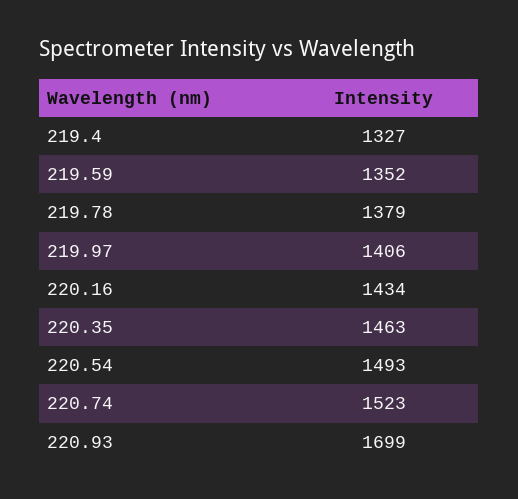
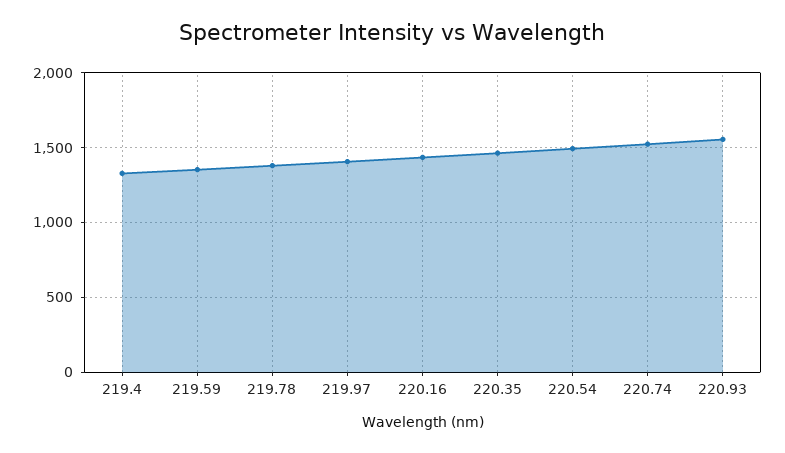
  {
    "219.4": 1327,
    "219.59": 1352,
    "219.78": 1379,
    "219.97": 1406,
    "220.16": 1434,
    "220.35": 1463,
    "220.54": 1493,
    "220.74": 1523,
-   "220.93": 1699
+   "220.93": 1550
  }

